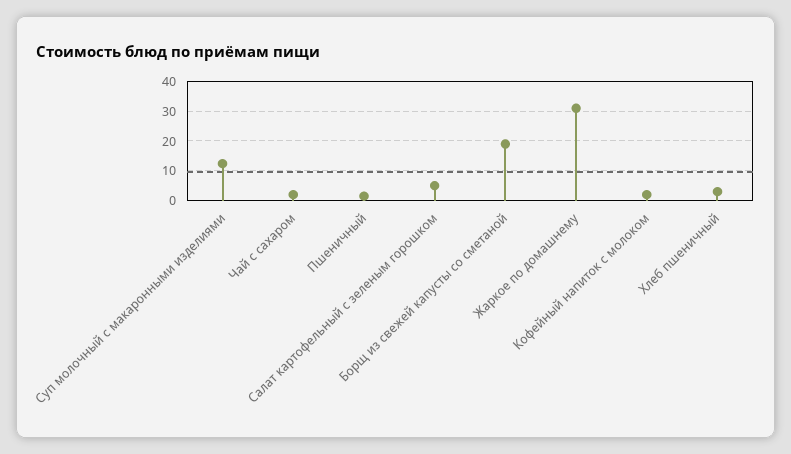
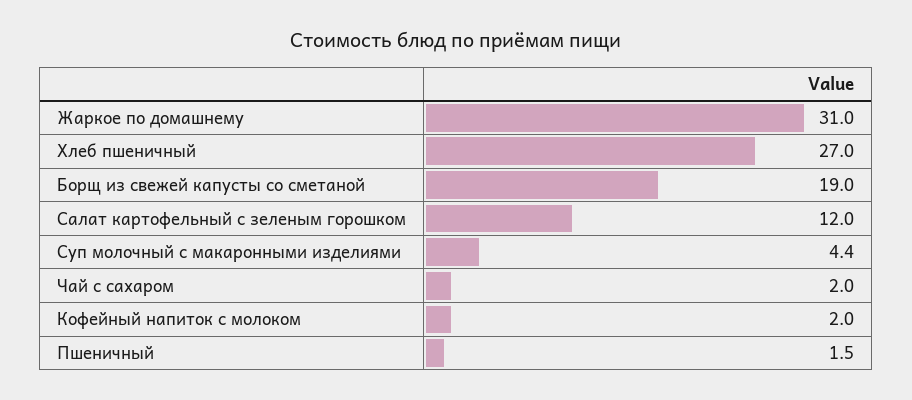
  {
-   "Суп молочный с макаронными изделиями": 12.5,
+   "Суп молочный с макаронными изделиями": 4.4,
    "Чай с сахаром": 2,
    "Пшеничный": 1.5,
-   "Салат картофельный с зеленым горошком": 5,
+   "Салат картофельный с зеленым горошком": 12,
    "Борщ из свежей капусты со сметаной": 19,
    "Жаркое по домашнему": 31,
    "Кофейный напиток с молоком": 2,
-   "Хлеб пшеничный": 2.5
+   "Хлеб пшеничный": 27
  }

